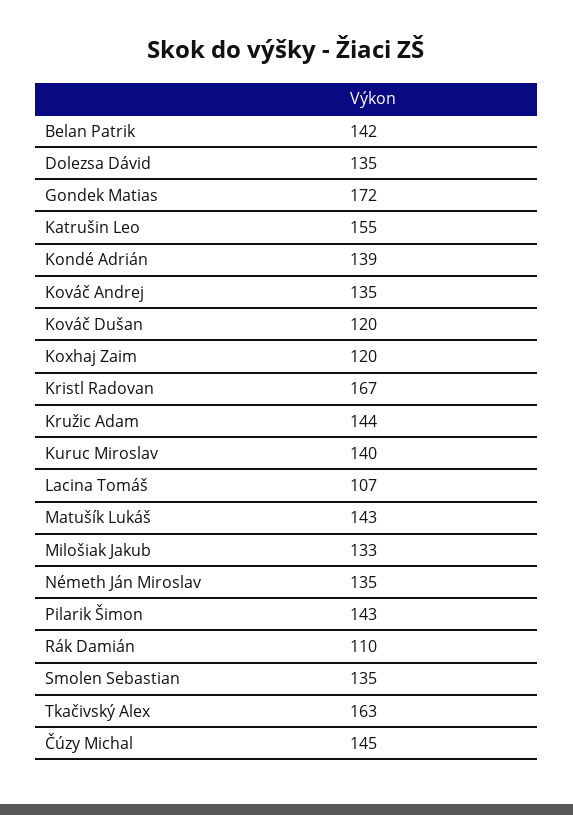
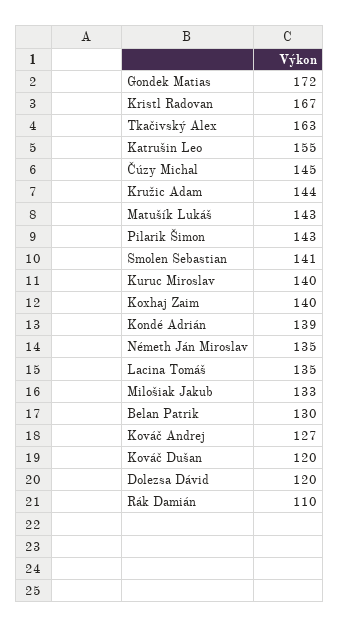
  {
-   "Belan Patrik": 142,
+   "Belan Patrik": 130,
-   "Dolezsa Dávid": 135,
+   "Dolezsa Dávid": 120,
    "Gondek Matias": 172,
    "Katrušin Leo": 155,
    "Kondé Adrián": 139,
-   "Kováč Andrej": 135,
+   "Kováč Andrej": 127,
    "Kováč Dušan": 120,
-   "Koxhaj Zaim": 120,
+   "Koxhaj Zaim": 140,
    "Kristl Radovan": 167,
    "Kružic Adam": 144,
    "Kuruc Miroslav": 140,
-   "Lacina Tomáš": 107,
+   "Lacina Tomáš": 135,
    "Matušík Lukáš": 143,
    "Milošiak Jakub": 133,
    "Németh Ján Miroslav": 135,
    "Pilarik Šimon": 143,
    "Rák Damián": 110,
-   "Smolen Sebastian": 135,
+   "Smolen Sebastian": 141,
    "Tkačivský Alex": 163,
    "Čúzy Michal": 145
  }

